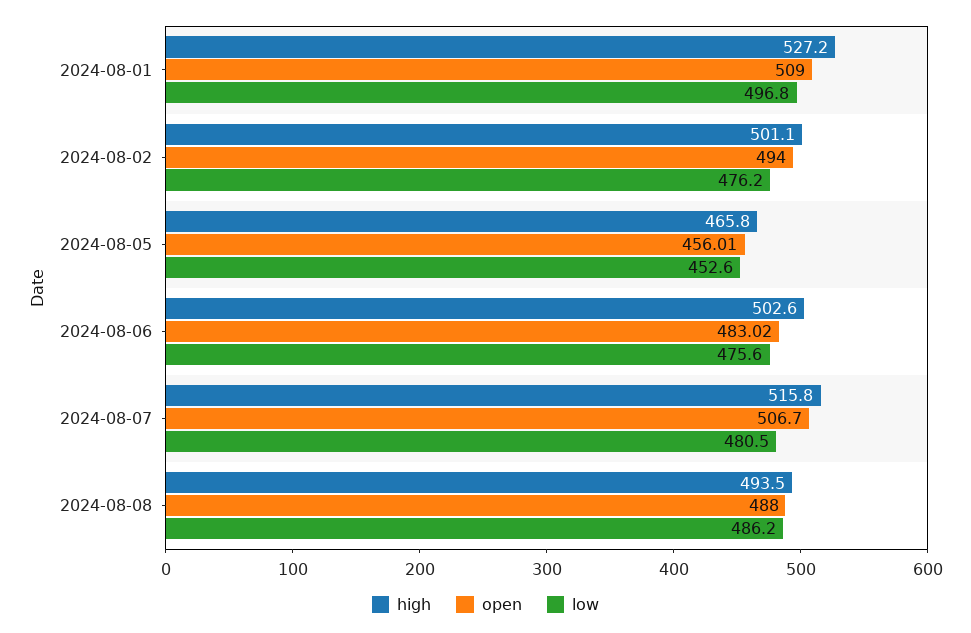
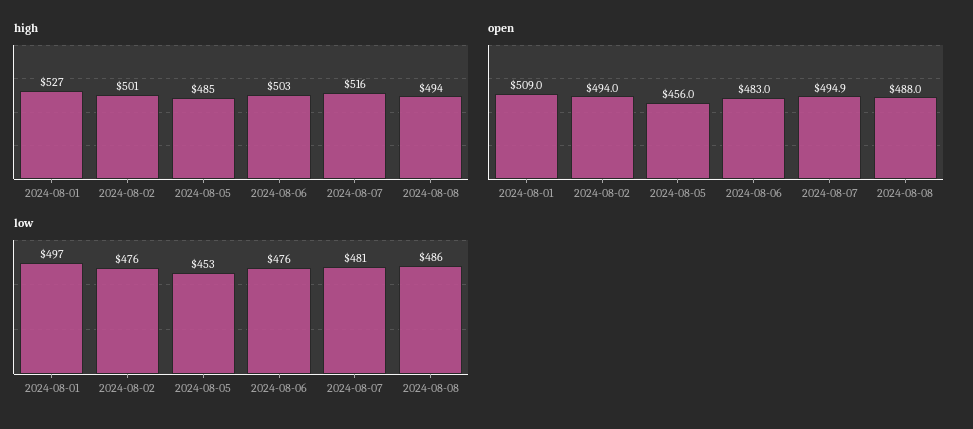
  {
    "high": {
      "2024-08-01": 527.2,
      "2024-08-02": 501.1,
-     "2024-08-05": 465.8,
+     "2024-08-05": 485,
      "2024-08-06": 502.6,
      "2024-08-07": 515.8,
      "2024-08-08": 493.5
    },
    "open": {
      "2024-08-01": 509,
      "2024-08-02": 494,
      "2024-08-05": 456.01,
      "2024-08-06": 483.02,
-     "2024-08-07": 506.7,
+     "2024-08-07": 494.9,
      "2024-08-08": 488
    },
    "low": {
      "2024-08-01": 496.8,
      "2024-08-02": 476.2,
      "2024-08-05": 452.6,
      "2024-08-06": 475.6,
      "2024-08-07": 480.5,
      "2024-08-08": 486.2
    }
  }

